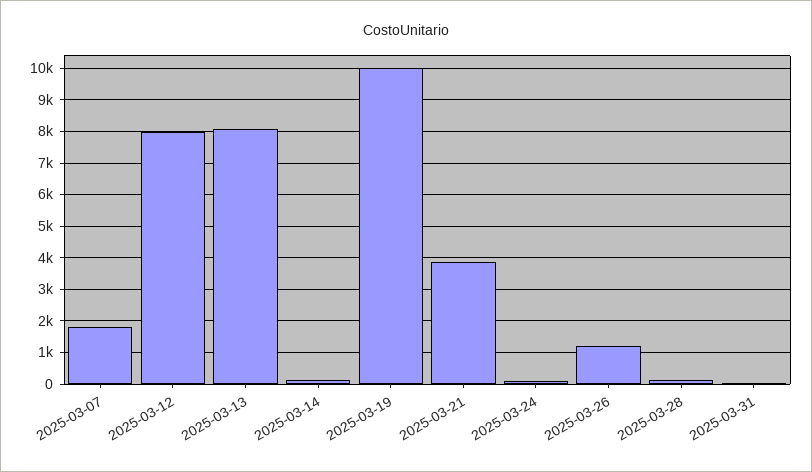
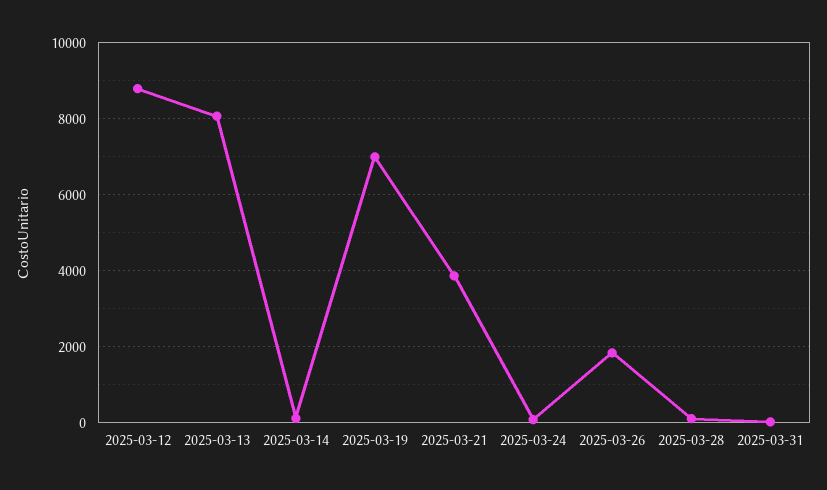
  {
-   "2025-03-07": 1800,
-   "2025-03-12": 8000,
+   "2025-03-12": 8800,
    "2025-03-13": 8000,
    "2025-03-14": 200,
-   "2025-03-19": 10000,
+   "2025-03-19": 7000,
    "2025-03-21": 3800,
    "2025-03-24": 0,
-   "2025-03-26": 1200,
+   "2025-03-26": 1800,
    "2025-03-28": 200,
    "2025-03-31": 0
  }

